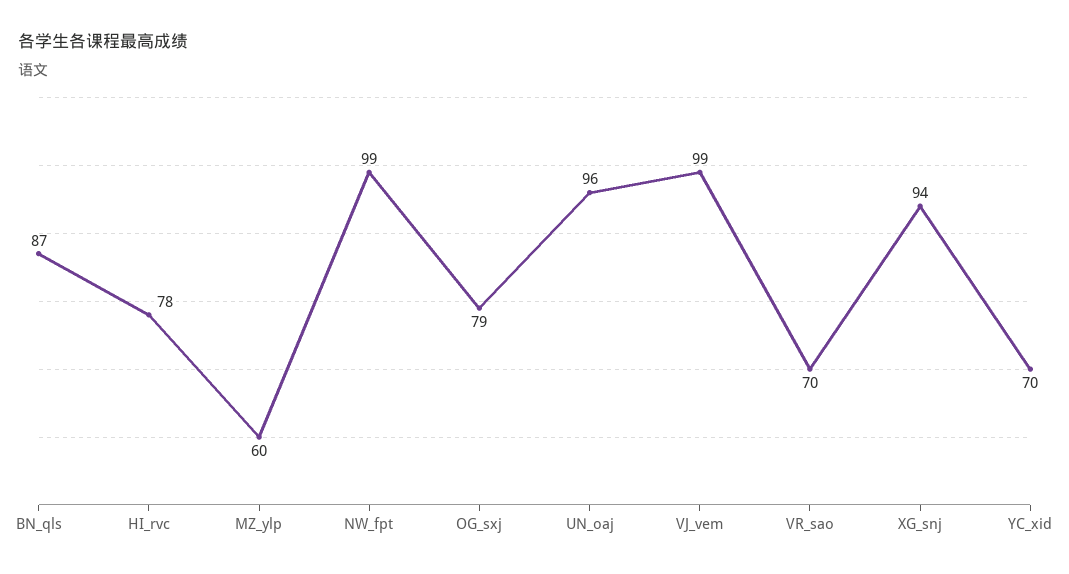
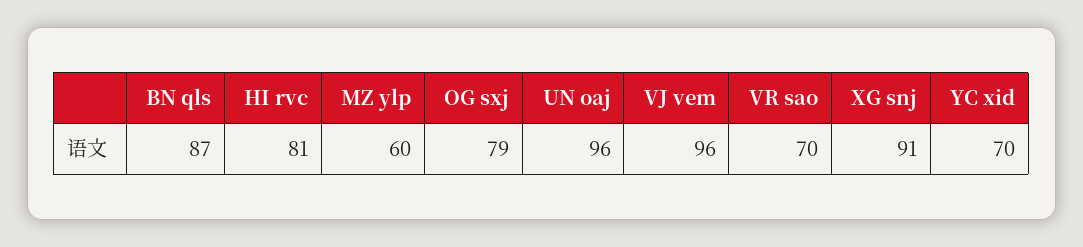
  {
    "BN_qls": 87,
-   "HI_rvc": 78,
+   "HI_rvc": 81,
    "MZ_ylp": 60,
-   "NW_fpt": 99,
    "OG_sxj": 79,
    "UN_oaj": 96,
-   "VJ_vem": 99,
+   "VJ_vem": 96,
    "VR_sao": 70,
-   "XG_snj": 94,
+   "XG_snj": 91,
    "YC_xid": 70
  }

